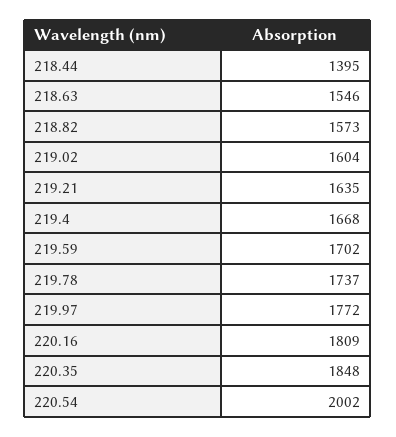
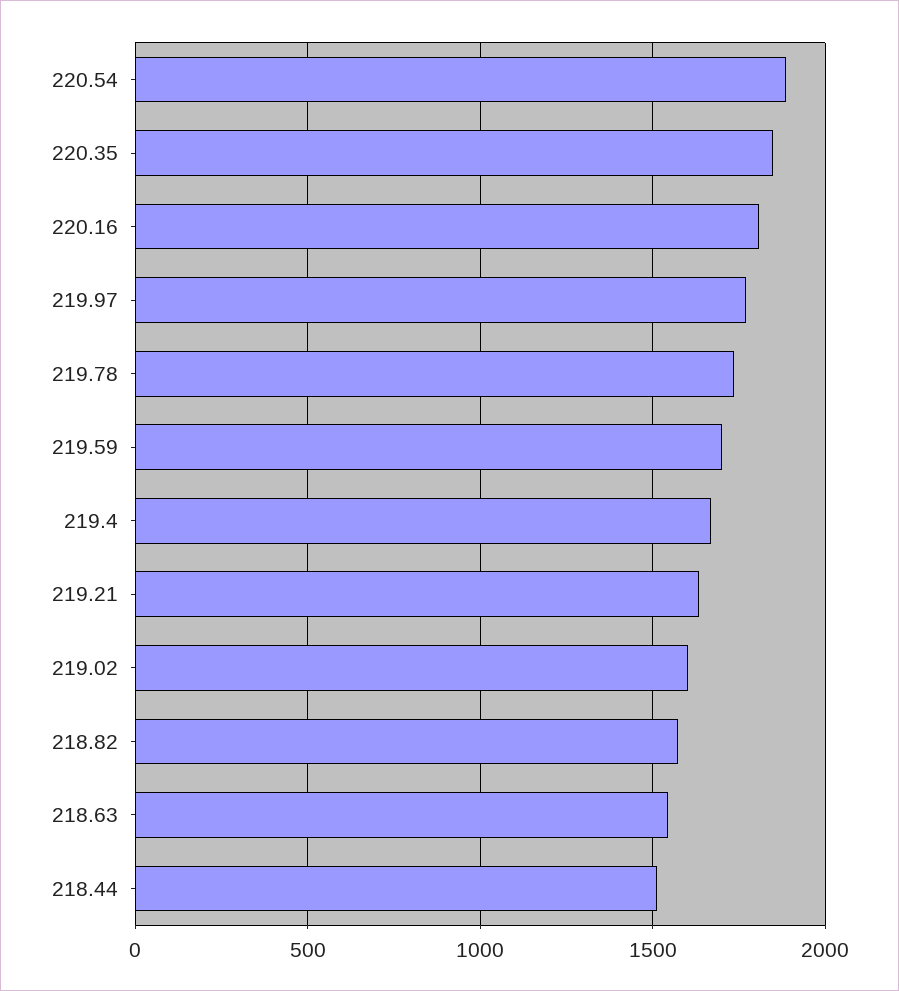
  {
-   "218.44": 1395,
+   "218.44": 1500,
    "218.63": 1546,
    "218.82": 1573,
    "219.02": 1604,
    "219.21": 1635,
    "219.4": 1668,
    "219.59": 1702,
    "219.78": 1737,
    "219.97": 1772,
    "220.16": 1809,
    "220.35": 1848,
-   "220.54": 2002
+   "220.54": 1900
  }

